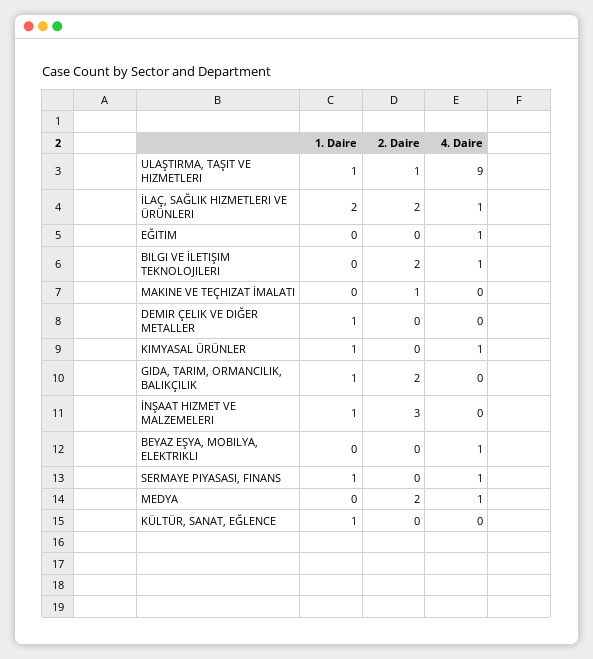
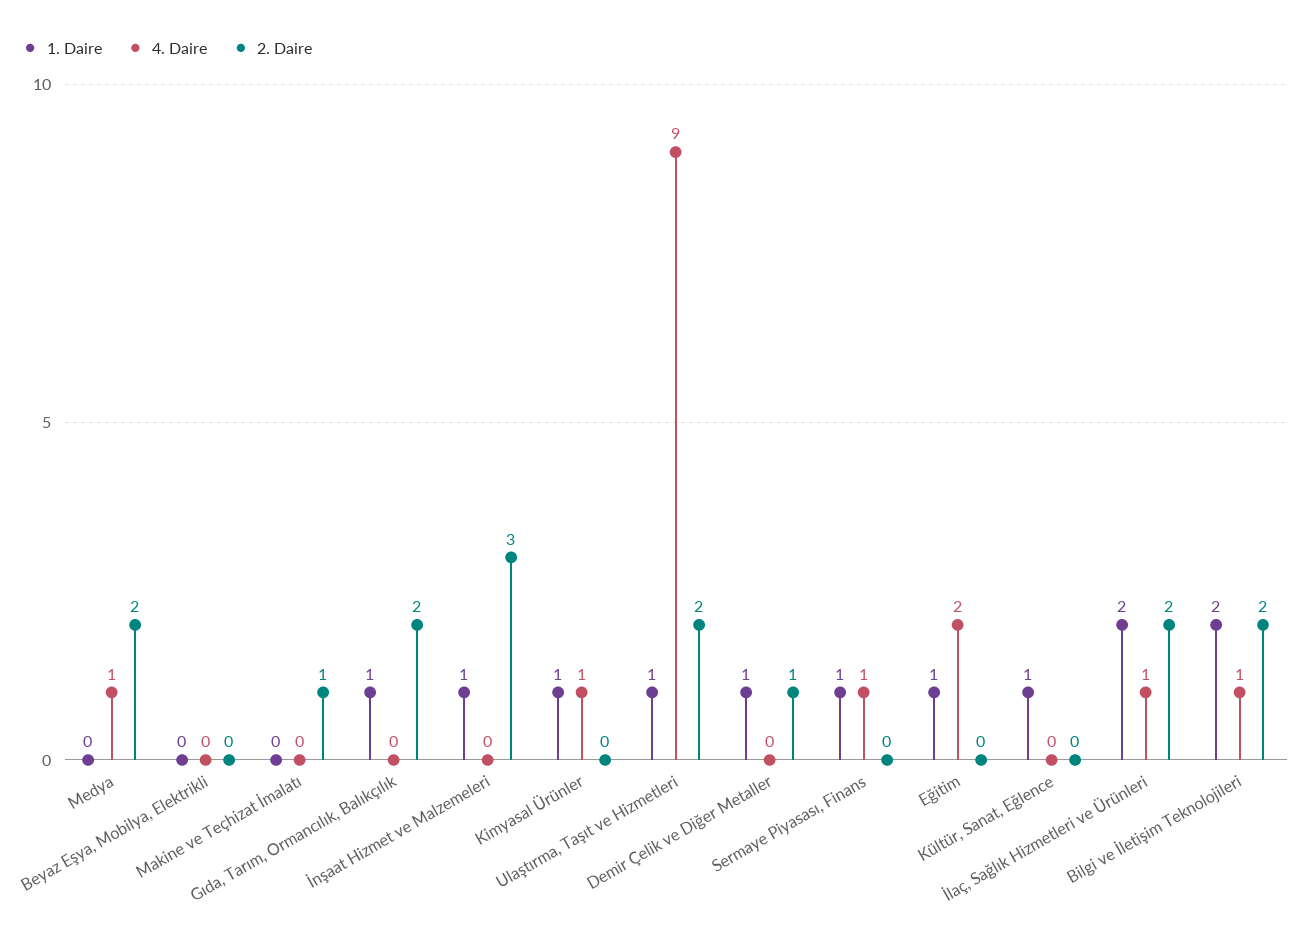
  {
    "1. Daire": {
      "ULAŞTIRMA, TAŞIT VE HIZMETLERI": 1,
      "İLAÇ, SAĞLIK HIZMETLERI VE ÜRÜNLERI": 2,
-     "EĞITIM": 0,
+     "EĞITIM": 1,
-     "BILGI VE İLETIŞIM TEKNOLOJILERI": 0,
+     "BILGI VE İLETIŞIM TEKNOLOJILERI": 2,
      "MAKINE VE TEÇHIZAT İMALATI": 0,
      "DEMIR ÇELIK VE DIĞER METALLER": 1,
      "KIMYASAL ÜRÜNLER": 1,
      "GIDA, TARIM, ORMANCILIK, BALIKÇILIK": 1,
      "İNŞAAT HIZMET VE MALZEMELERI": 1,
      "BEYAZ EŞYA, MOBILYA, ELEKTRIKLI": 0,
      "SERMAYE PIYASASI, FINANS": 1,
      "MEDYA": 0,
      "KÜLTÜR, SANAT, EĞLENCE": 1
    },
    "2. Daire": {
-     "ULAŞTIRMA, TAŞIT VE HIZMETLERI": 1,
+     "ULAŞTIRMA, TAŞIT VE HIZMETLERI": 2,
      "İLAÇ, SAĞLIK HIZMETLERI VE ÜRÜNLERI": 2,
      "EĞITIM": 0,
      "BILGI VE İLETIŞIM TEKNOLOJILERI": 2,
      "MAKINE VE TEÇHIZAT İMALATI": 1,
-     "DEMIR ÇELIK VE DIĞER METALLER": 0,
+     "DEMIR ÇELIK VE DIĞER METALLER": 1,
      "KIMYASAL ÜRÜNLER": 0,
      "GIDA, TARIM, ORMANCILIK, BALIKÇILIK": 2,
      "İNŞAAT HIZMET VE MALZEMELERI": 3,
      "BEYAZ EŞYA, MOBILYA, ELEKTRIKLI": 0,
      "SERMAYE PIYASASI, FINANS": 0,
      "MEDYA": 2,
      "KÜLTÜR, SANAT, EĞLENCE": 0
    },
    "4. Daire": {
      "ULAŞTIRMA, TAŞIT VE HIZMETLERI": 9,
      "İLAÇ, SAĞLIK HIZMETLERI VE ÜRÜNLERI": 1,
-     "EĞITIM": 1,
+     "EĞITIM": 2,
      "BILGI VE İLETIŞIM TEKNOLOJILERI": 1,
      "MAKINE VE TEÇHIZAT İMALATI": 0,
      "DEMIR ÇELIK VE DIĞER METALLER": 0,
      "KIMYASAL ÜRÜNLER": 1,
      "GIDA, TARIM, ORMANCILIK, BALIKÇILIK": 0,
      "İNŞAAT HIZMET VE MALZEMELERI": 0,
-     "BEYAZ EŞYA, MOBILYA, ELEKTRIKLI": 1,
+     "BEYAZ EŞYA, MOBILYA, ELEKTRIKLI": 0,
      "SERMAYE PIYASASI, FINANS": 1,
      "MEDYA": 1,
      "KÜLTÜR, SANAT, EĞLENCE": 0
    }
  }

